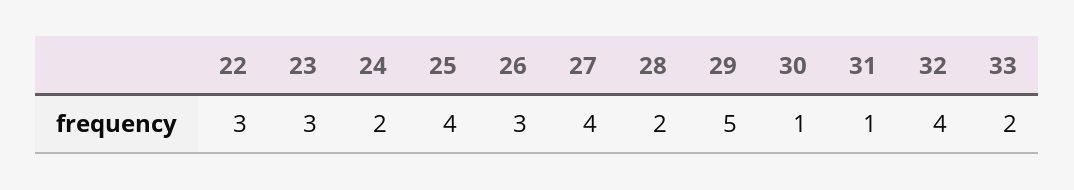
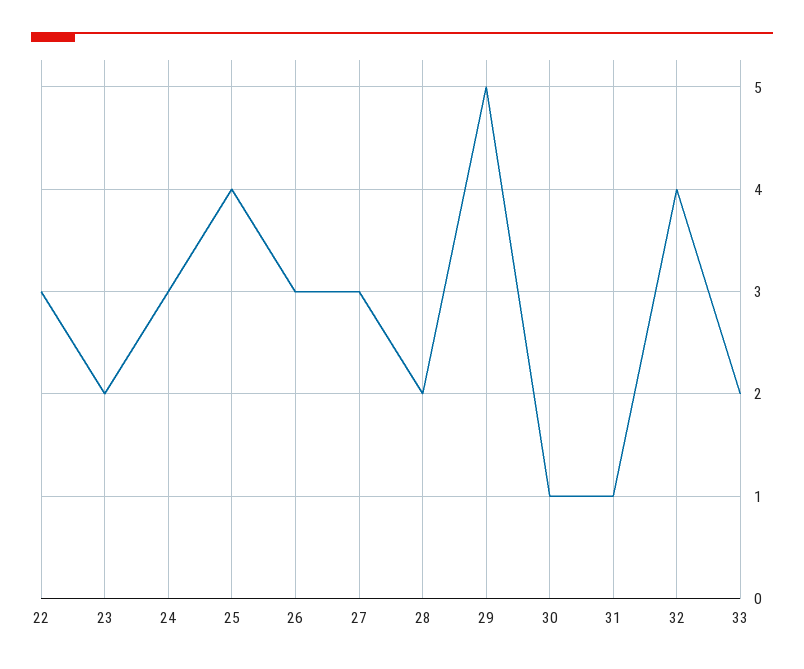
  {
    "22": 3,
-   "23": 3,
+   "23": 2,
-   "24": 2,
+   "24": 3,
    "25": 4,
    "26": 3,
-   "27": 4,
+   "27": 3,
    "28": 2,
    "29": 5,
    "30": 1,
    "31": 1,
    "32": 4,
    "33": 2
  }

